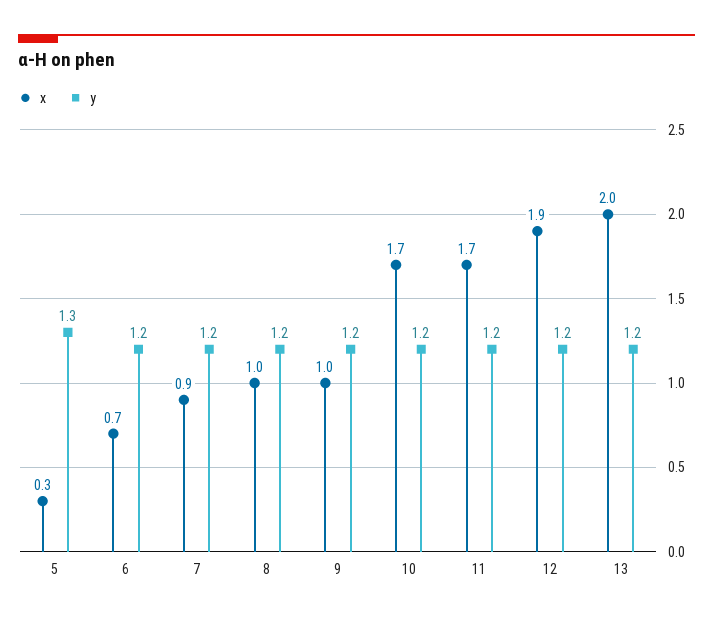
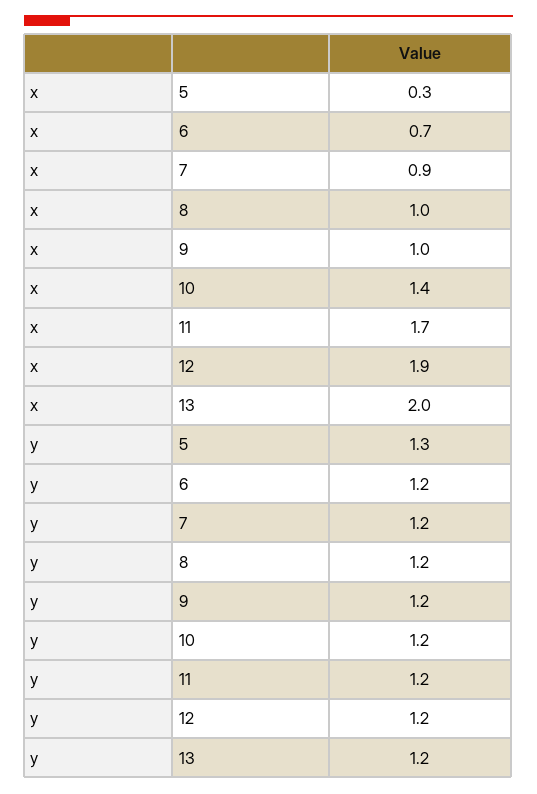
  {
    "x": {
      "5": 0.3,
      "6": 0.7,
      "7": 0.9,
      "8": 1,
      "9": 1,
-     "10": 1.7,
+     "10": 1.4,
      "11": 1.7,
      "12": 1.9,
      "13": 2
    },
    "y": {
      "5": 1.3,
      "6": 1.2,
      "7": 1.2,
      "8": 1.2,
      "9": 1.2,
      "10": 1.2,
      "11": 1.2,
      "12": 1.2,
      "13": 1.2
    }
  }

